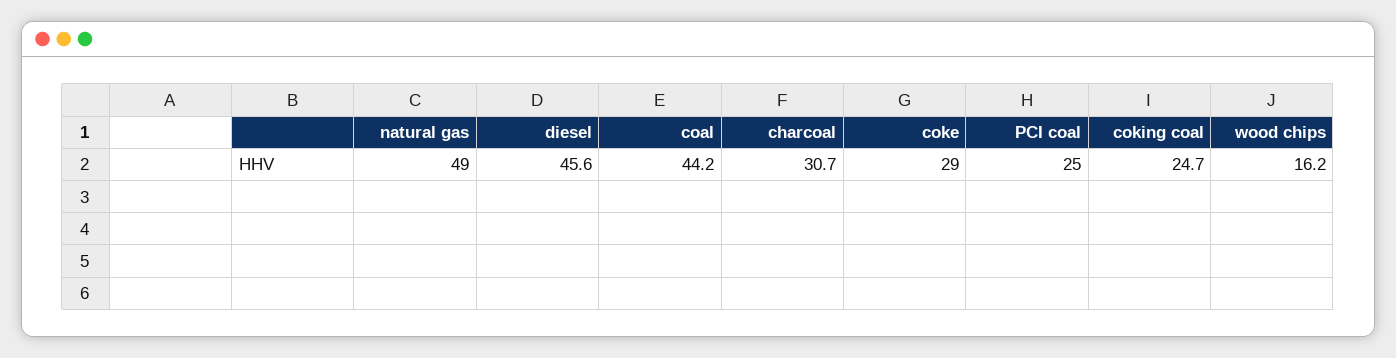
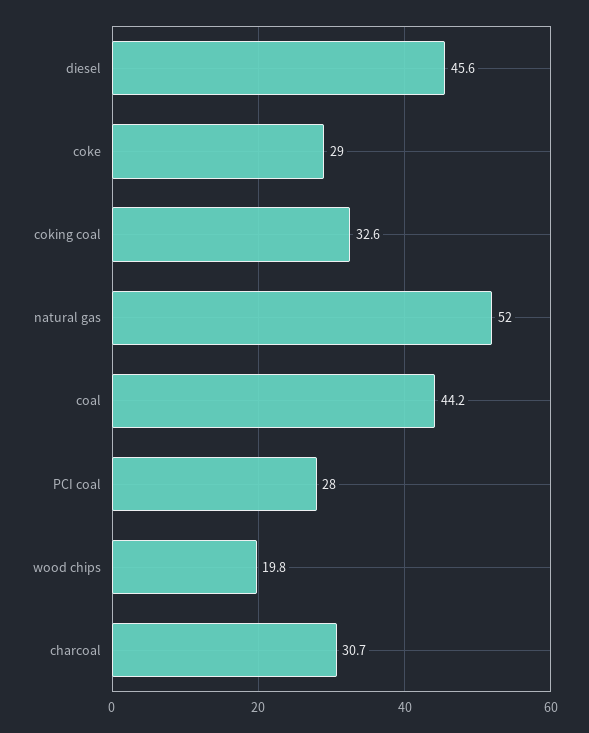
  {
-   "natural gas": 49,
+   "natural gas": 52,
    "diesel": 45.6,
    "coal": 44.2,
    "charcoal": 30.7,
    "coke": 29,
-   "PCI coal": 25,
+   "PCI coal": 28,
-   "coking coal": 24.7,
+   "coking coal": 32.6,
-   "wood chips": 16.2
+   "wood chips": 19.8
  }

